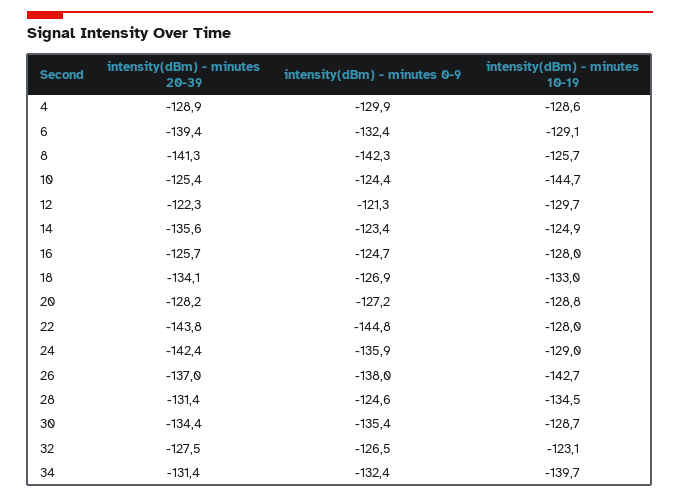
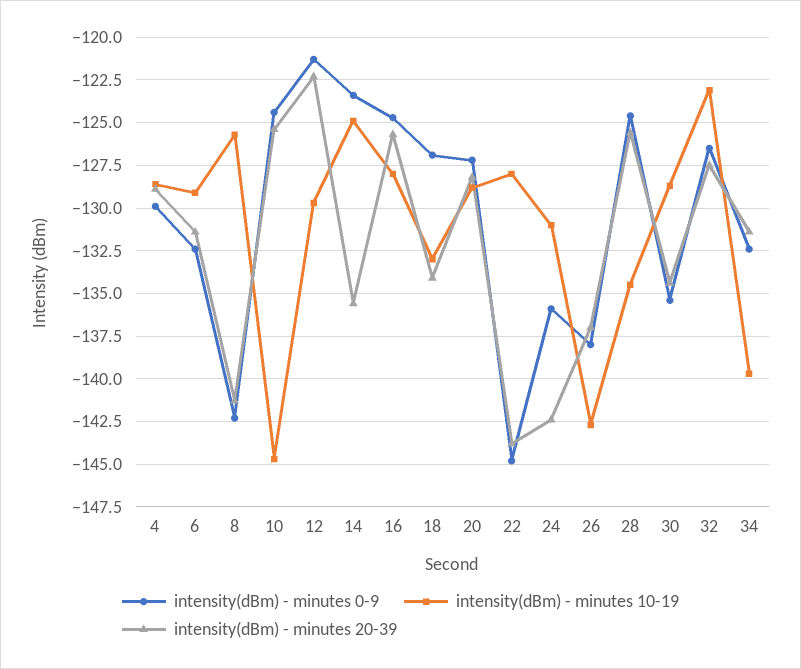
  {
    "intensity(dBm) - minutes 20-39": {
      "4": -128.9,
-     "6": -139.4,
+     "6": -131.5,
      "8": -141.3,
      "10": -125.4,
      "12": -122.3,
      "14": -135.6,
      "16": -125.7,
      "18": -134.1,
      "20": -128.2,
      "22": -143.8,
      "24": -142.4,
      "26": -137,
-     "28": -131.4,
+     "28": -125.5,
      "30": -134.4,
      "32": -127.5,
      "34": -131.4
    },
    "intensity(dBm) - minutes 0-9": {
      "4": -129.9,
      "6": -132.4,
      "8": -142.3,
      "10": -124.4,
      "12": -121.3,
      "14": -123.4,
      "16": -124.7,
      "18": -126.9,
      "20": -127.2,
      "22": -144.8,
      "24": -135.9,
      "26": -138,
      "28": -124.6,
      "30": -135.4,
      "32": -126.5,
      "34": -132.4
    },
    "intensity(dBm) - minutes 10-19": {
      "4": -128.6,
      "6": -129.1,
      "8": -125.7,
      "10": -144.7,
      "12": -129.7,
      "14": -124.9,
      "16": -128,
      "18": -133,
      "20": -128.8,
      "22": -128,
-     "24": -129,
+     "24": -131,
      "26": -142.7,
      "28": -134.5,
      "30": -128.7,
      "32": -123.1,
      "34": -139.7
    }
  }

